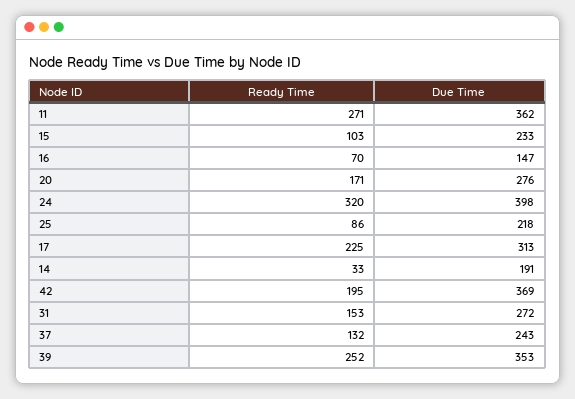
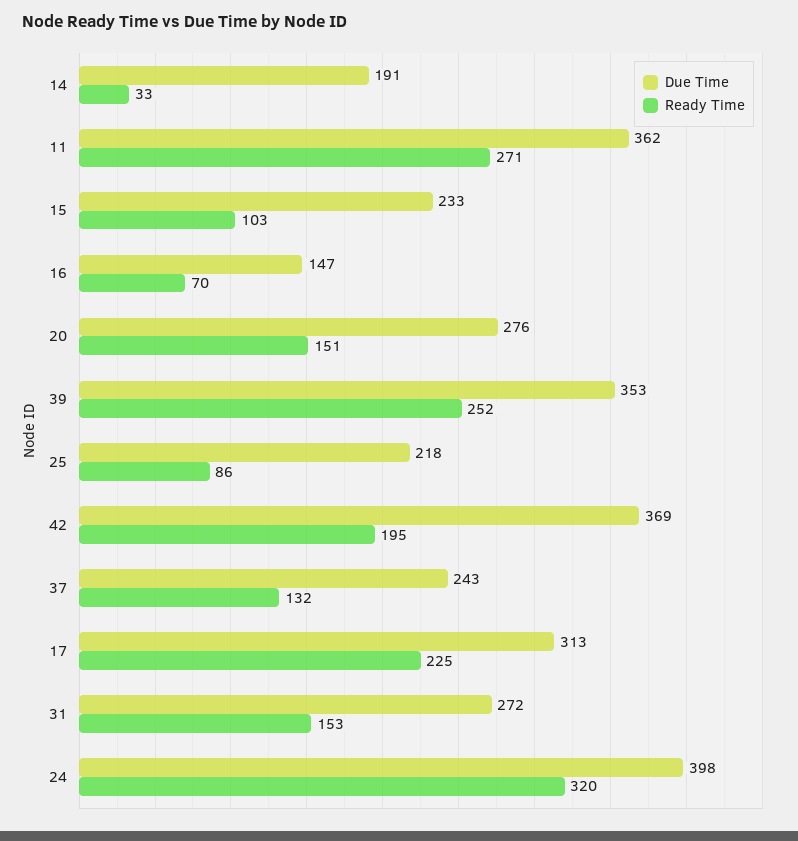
  {
    "Ready Time": {
      "11": 271,
      "15": 103,
      "16": 70,
-     "20": 171,
+     "20": 151,
      "24": 320,
      "25": 86,
      "17": 225,
      "14": 33,
      "42": 195,
      "31": 153,
      "37": 132,
      "39": 252
    },
    "Due Time": {
      "11": 362,
      "15": 233,
      "16": 147,
      "20": 276,
      "24": 398,
      "25": 218,
      "17": 313,
      "14": 191,
      "42": 369,
      "31": 272,
      "37": 243,
      "39": 353
    }
  }

